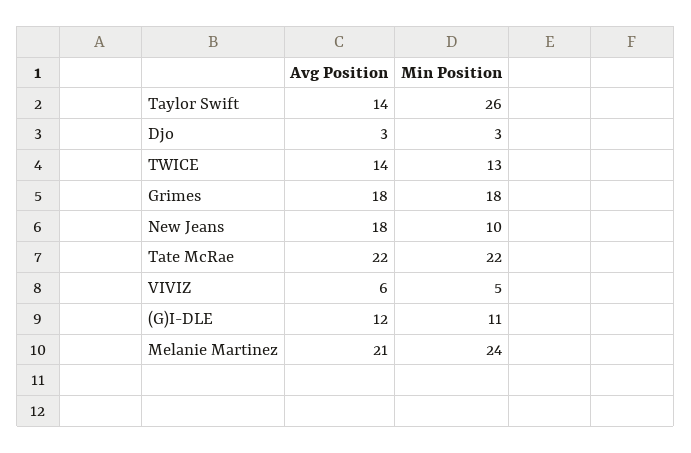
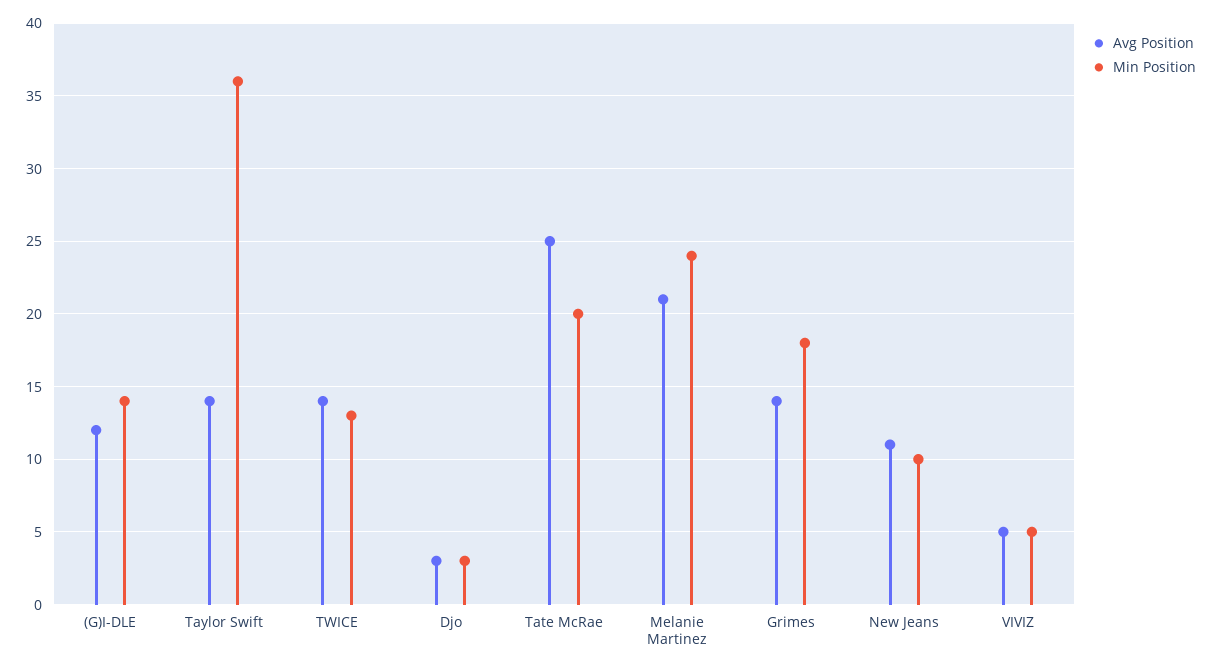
  {
    "Avg Position": {
      "Taylor Swift": 14,
      "Djo": 3,
      "TWICE": 14,
-     "Grimes": 18,
+     "Grimes": 14,
-     "New Jeans": 18,
+     "New Jeans": 11,
-     "Tate McRae": 22,
+     "Tate McRae": 25,
-     "VIVIZ": 6,
+     "VIVIZ": 5,
      "(G)I-DLE": 12,
      "Melanie Martinez": 21
    },
    "Min Position": {
-     "Taylor Swift": 26,
+     "Taylor Swift": 36,
      "Djo": 3,
      "TWICE": 13,
      "Grimes": 18,
      "New Jeans": 10,
-     "Tate McRae": 22,
+     "Tate McRae": 20,
      "VIVIZ": 5,
-     "(G)I-DLE": 11,
+     "(G)I-DLE": 14,
      "Melanie Martinez": 24
    }
  }

